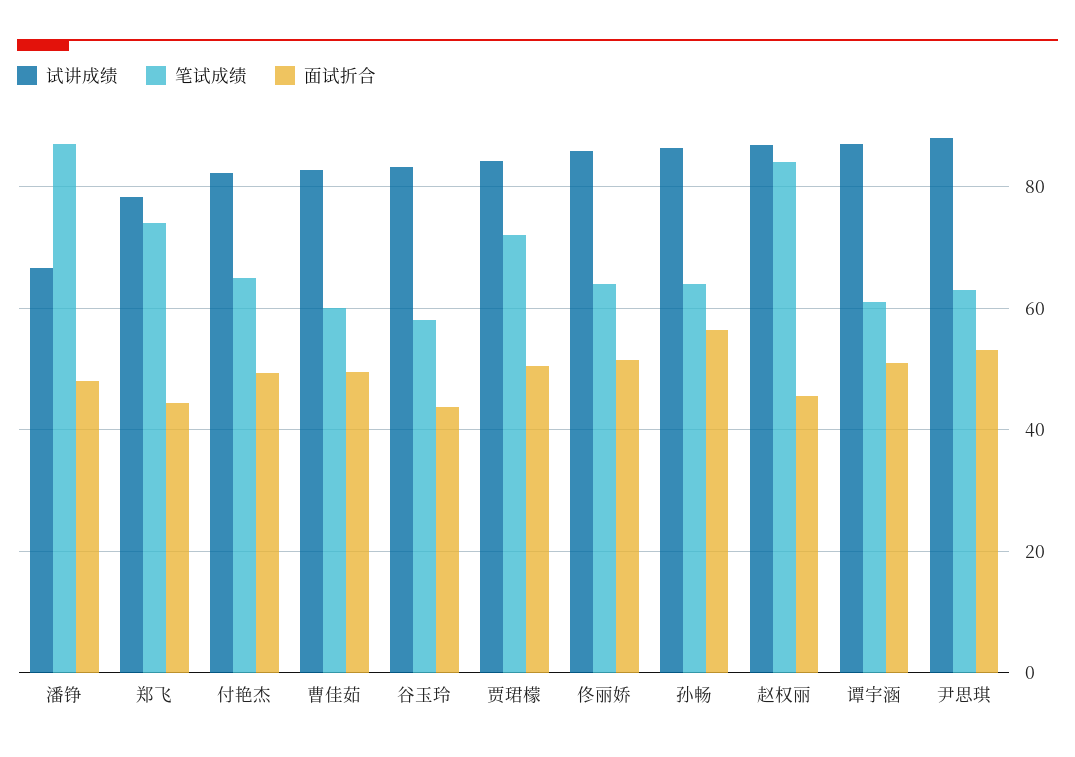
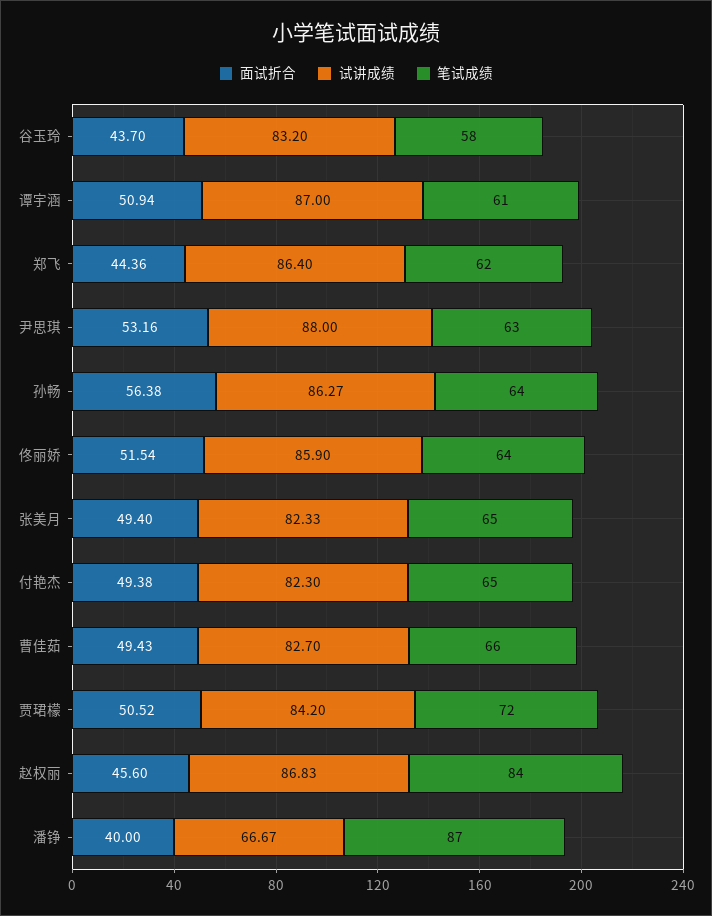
  {
    "试讲成绩": {
      "潘铮": 66.67,
-     "郑飞": 78,
+     "郑飞": 86.4,
      "付艳杰": 82.3,
      "曹佳茹": 82.7,
      "谷玉玲": 83.2,
      "贾珺檬": 84.2,
      "佟丽娇": 85.9,
      "孙畅": 86.27,
      "赵权丽": 86.83,
      "谭宇涵": 87,
-     "尹思琪": 88
+     "尹思琪": 88,
+     "张美月": 82.33
    },
    "笔试成绩": {
      "潘铮": 87,
-     "郑飞": 74,
+     "郑飞": 62,
      "付艳杰": 65,
-     "曹佳茹": 60,
+     "曹佳茹": 66,
      "谷玉玲": 58,
      "贾珺檬": 72,
      "佟丽娇": 64,
      "孙畅": 64,
      "赵权丽": 84,
      "谭宇涵": 61,
-     "尹思琪": 63
+     "尹思琪": 63,
+     "张美月": 65
    },
    "面试折合": {
-     "潘铮": 48,
+     "潘铮": 40,
      "郑飞": 44.36,
      "付艳杰": 49.38,
      "曹佳茹": 49.43,
      "谷玉玲": 43.7,
      "贾珺檬": 50.52,
      "佟丽娇": 51.54,
      "孙畅": 56.38,
      "赵权丽": 45.6,
      "谭宇涵": 50.94,
-     "尹思琪": 53.16
+     "尹思琪": 53.16,
+     "张美月": 49.4
    }
  }

